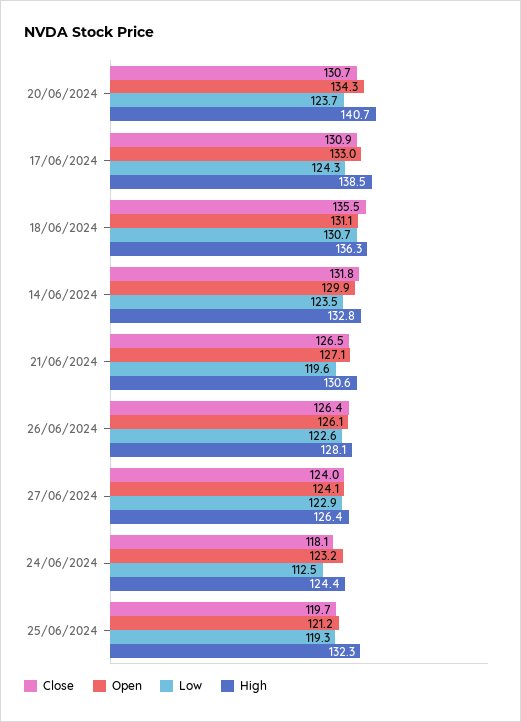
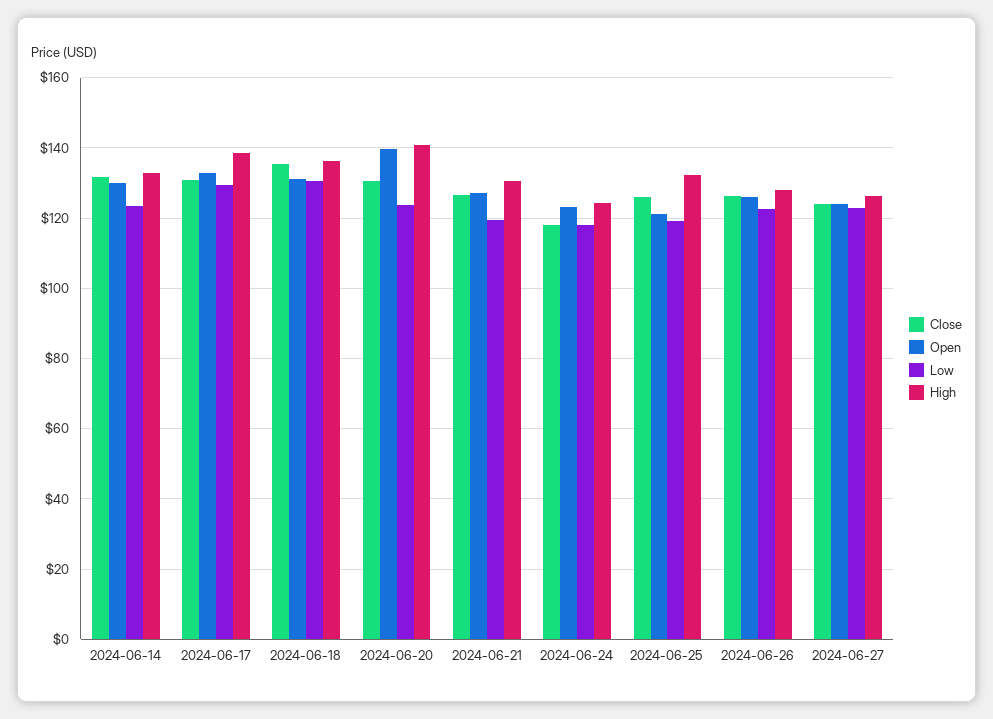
  {
    "Close": {
      "20/06/2024": 130.7,
      "17/06/2024": 130.9,
      "18/06/2024": 135.5,
      "14/06/2024": 131.8,
      "21/06/2024": 126.5,
      "26/06/2024": 126.4,
      "27/06/2024": 124,
      "24/06/2024": 118.1,
-     "25/06/2024": 119.7
+     "25/06/2024": 126
    },
    "Open": {
-     "20/06/2024": 134.3,
+     "20/06/2024": 140,
      "17/06/2024": 133,
      "18/06/2024": 131.1,
      "14/06/2024": 129.9,
      "21/06/2024": 127.1,
      "26/06/2024": 126.1,
      "27/06/2024": 124.1,
      "24/06/2024": 123.2,
      "25/06/2024": 121.2
    },
    "Low": {
      "20/06/2024": 123.7,
-     "17/06/2024": 124.3,
+     "17/06/2024": 130,
      "18/06/2024": 130.7,
      "14/06/2024": 123.5,
      "21/06/2024": 119.6,
      "26/06/2024": 122.6,
      "27/06/2024": 122.9,
-     "24/06/2024": 112.5,
+     "24/06/2024": 118,
      "25/06/2024": 119.3
    },
    "High": {
      "20/06/2024": 140.7,
      "17/06/2024": 138.5,
      "18/06/2024": 136.3,
      "14/06/2024": 132.8,
      "21/06/2024": 130.6,
      "26/06/2024": 128.1,
      "27/06/2024": 126.4,
      "24/06/2024": 124.4,
      "25/06/2024": 132.3
    }
  }

